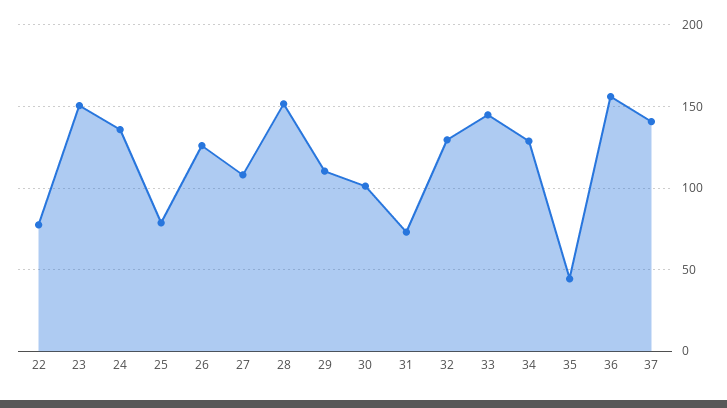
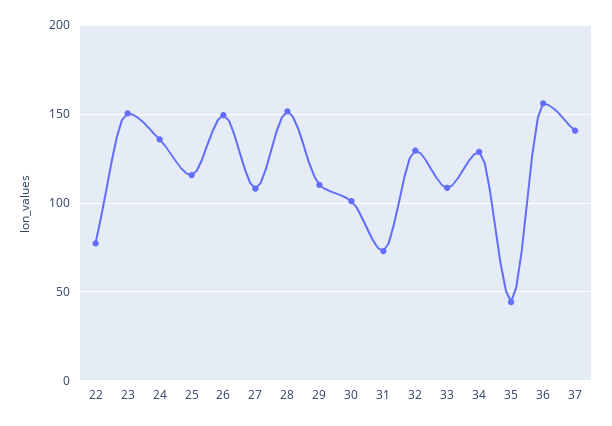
  {
    "22": 75,
    "23": 150,
    "24": 135,
-   "25": 80,
+   "25": 115,
-   "26": 125,
+   "26": 150,
    "27": 110,
    "28": 150,
    "29": 110,
    "30": 100,
    "31": 75,
    "32": 130,
-   "33": 145,
+   "33": 110,
    "34": 130,
    "35": 45,
    "36": 155,
    "37": 140
  }

